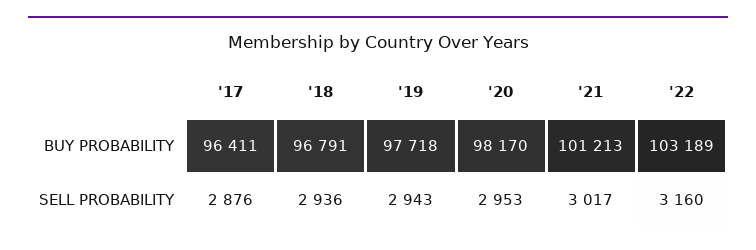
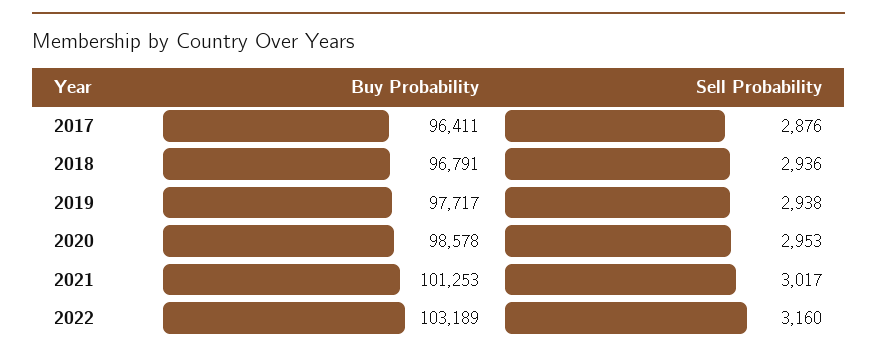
  {
    "'17": {
      "BUY PROBABILITY": 96411,
      "SELL PROBABILITY": 2876
    },
    "'18": {
      "BUY PROBABILITY": 96791,
      "SELL PROBABILITY": 2936
    },
    "'19": {
-     "BUY PROBABILITY": 97718,
+     "BUY PROBABILITY": 97717,
-     "SELL PROBABILITY": 2943
+     "SELL PROBABILITY": 2938
    },
    "'20": {
-     "BUY PROBABILITY": 98170,
+     "BUY PROBABILITY": 98578,
      "SELL PROBABILITY": 2953
    },
    "'21": {
-     "BUY PROBABILITY": 101213,
+     "BUY PROBABILITY": 101253,
      "SELL PROBABILITY": 3017
    },
    "'22": {
      "BUY PROBABILITY": 103189,
      "SELL PROBABILITY": 3160
    }
  }

